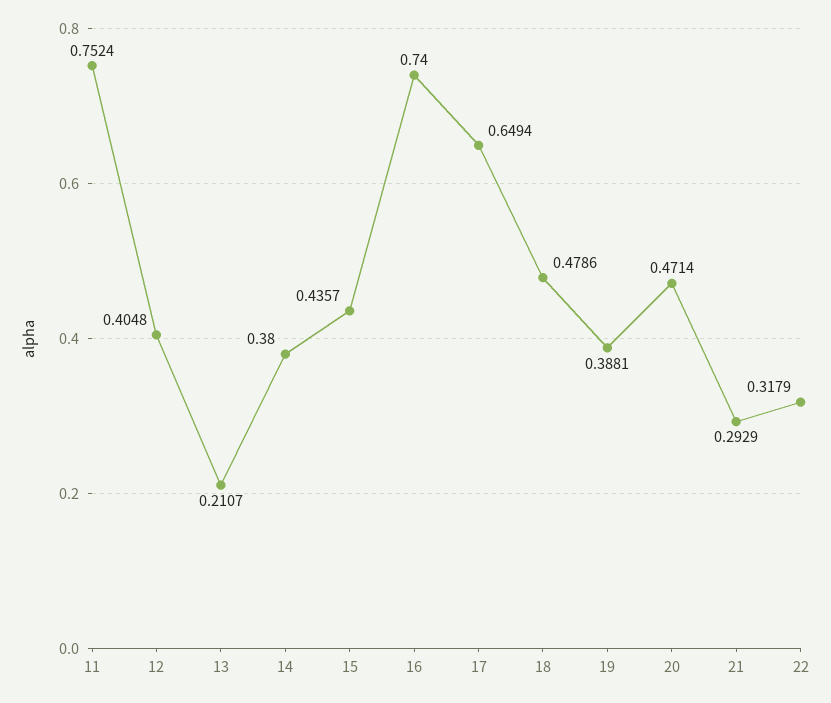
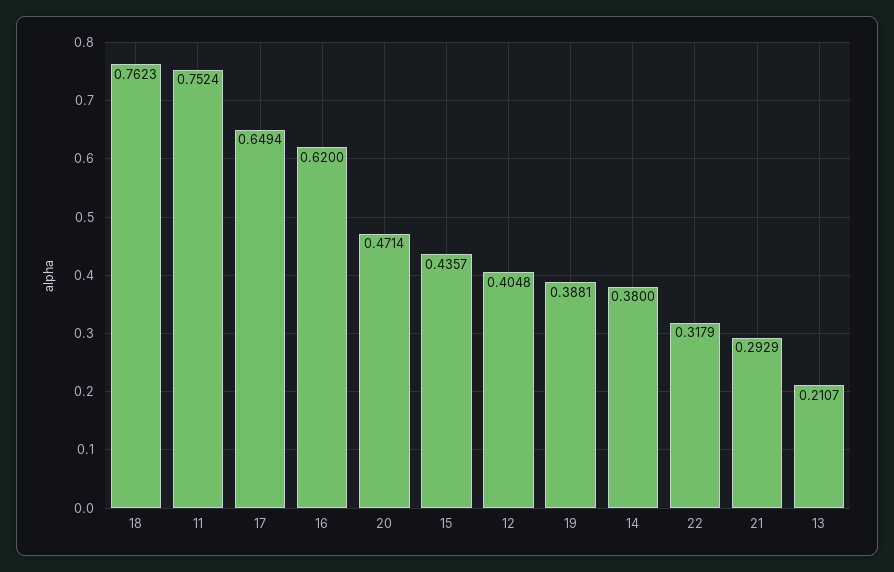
  {
    "11": 0.7524,
    "12": 0.4048,
    "13": 0.2107,
    "14": 0.38,
    "15": 0.4357,
-   "16": 0.74,
+   "16": 0.62,
    "17": 0.6494,
-   "18": 0.4786,
+   "18": 0.7623,
    "19": 0.3881,
    "20": 0.4714,
    "21": 0.2929,
    "22": 0.3179
  }

